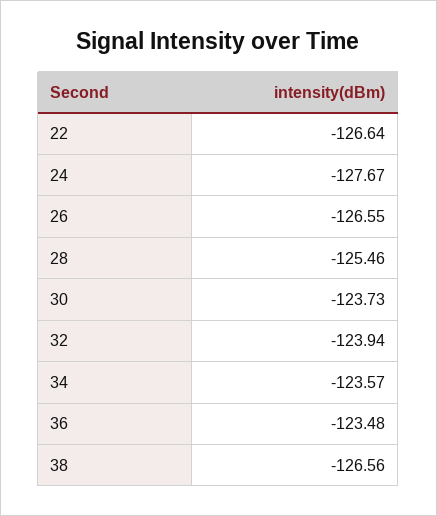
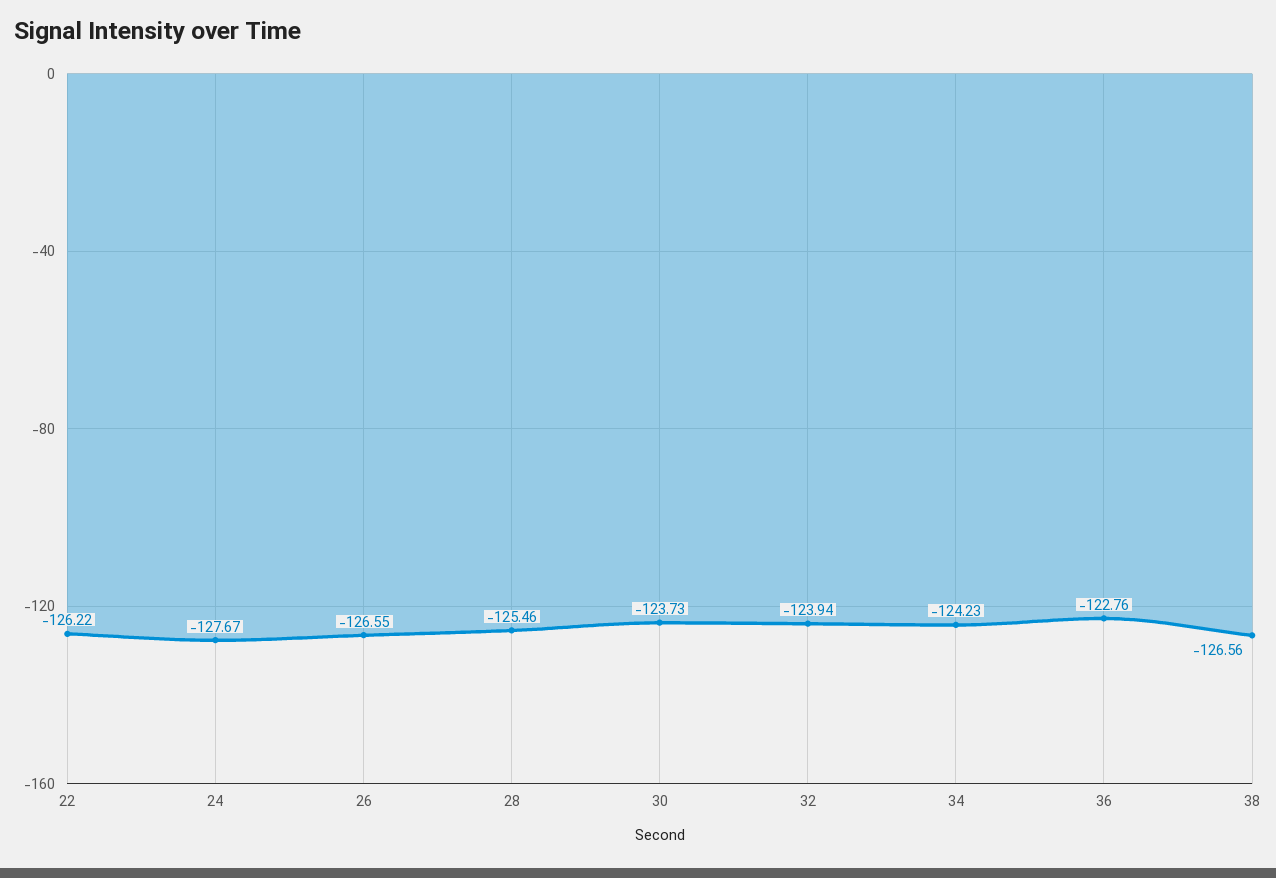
  {
-   "22": -126.64,
+   "22": -126.22,
    "24": -127.67,
    "26": -126.55,
    "28": -125.46,
    "30": -123.73,
    "32": -123.94,
-   "34": -123.57,
+   "34": -124.23,
-   "36": -123.48,
+   "36": -122.76,
    "38": -126.56
  }

